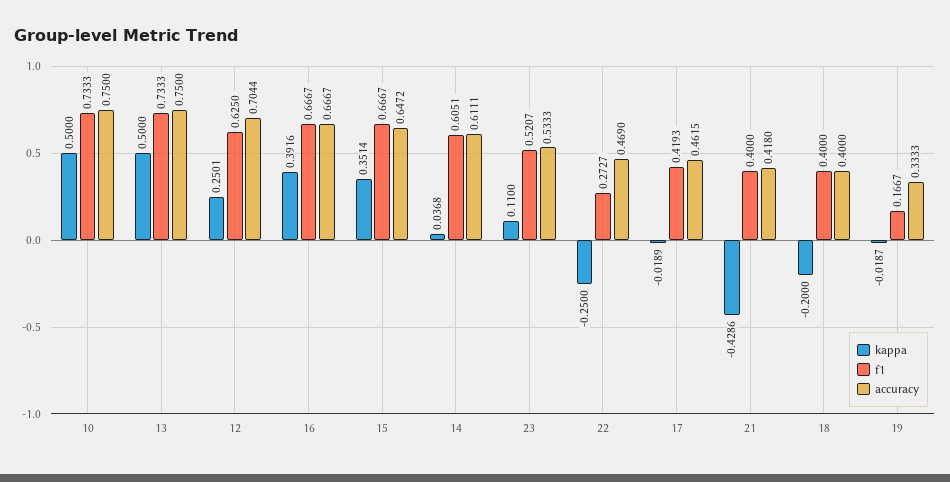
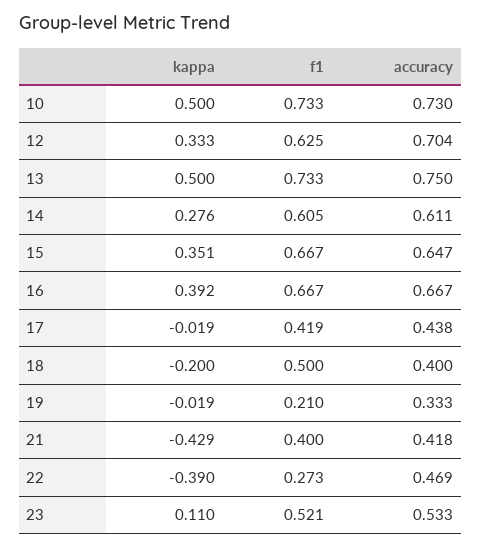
  {
    "kappa": {
      "10": 0.5,
      "13": 0.5,
-     "12": 0.2501,
+     "12": 0.333,
      "16": 0.3916,
      "15": 0.3514,
-     "14": 0.0368,
+     "14": 0.276,
      "23": 0.11,
-     "22": -0.25,
+     "22": -0.39,
      "17": -0.0189,
      "21": -0.4286,
      "18": -0.2,
      "19": -0.0187
    },
    "f1": {
      "10": 0.7333,
      "13": 0.7333,
      "12": 0.625,
      "16": 0.6667,
      "15": 0.6667,
      "14": 0.6051,
      "23": 0.5207,
      "22": 0.2727,
      "17": 0.4193,
      "21": 0.4,
-     "18": 0.4,
+     "18": 0.5,
-     "19": 0.1667
+     "19": 0.21
    },
    "accuracy": {
-     "10": 0.75,
+     "10": 0.73,
      "13": 0.75,
      "12": 0.7044,
      "16": 0.6667,
      "15": 0.6472,
      "14": 0.6111,
      "23": 0.5333,
      "22": 0.469,
-     "17": 0.4615,
+     "17": 0.438,
      "21": 0.418,
      "18": 0.4,
      "19": 0.3333
    }
  }

